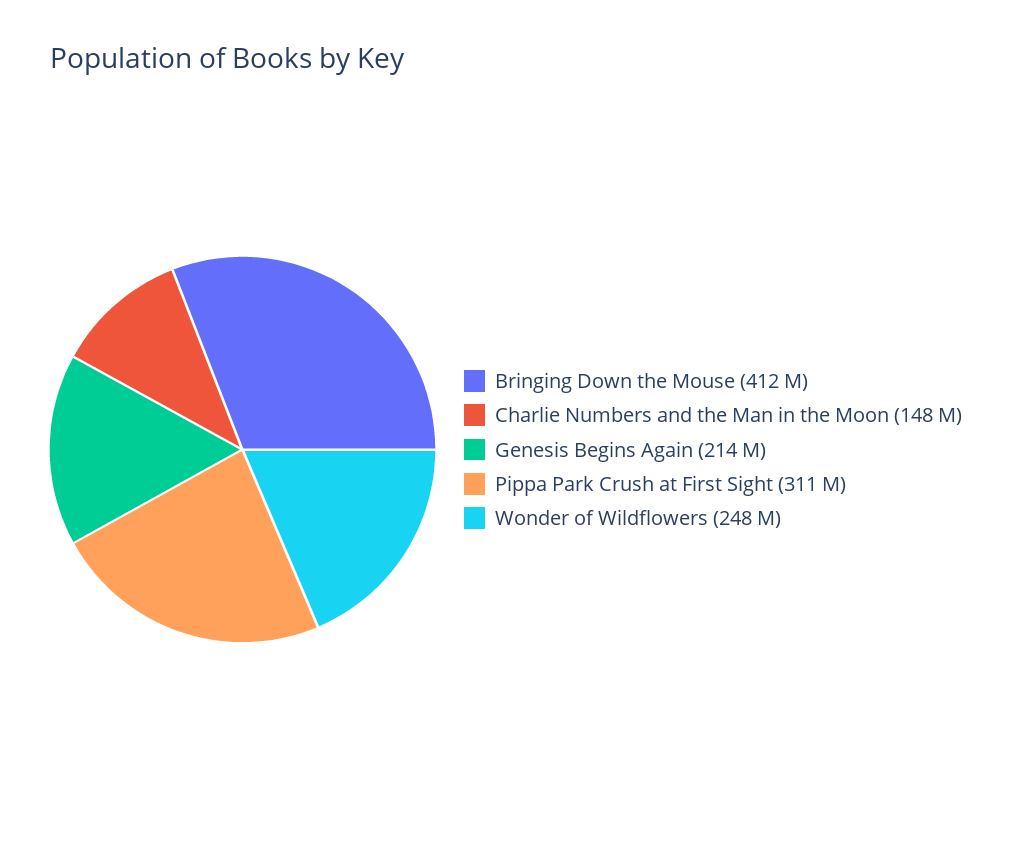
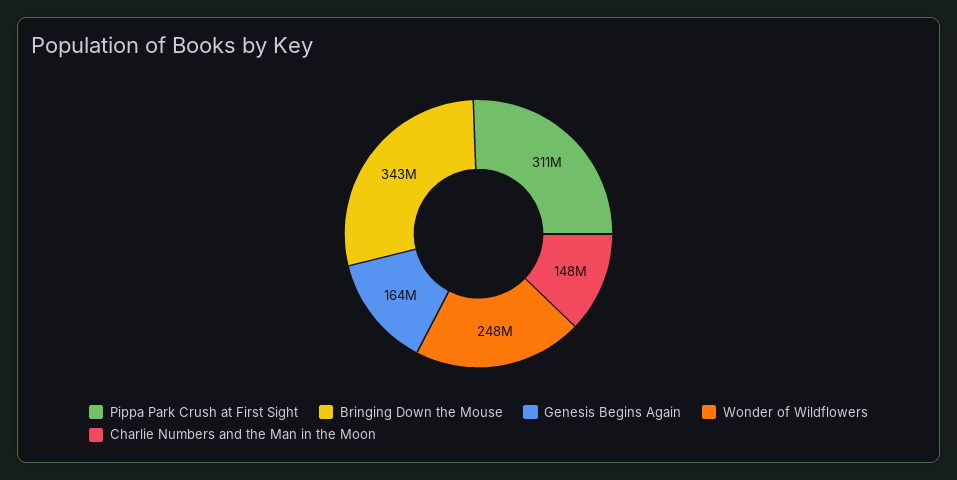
  {
-   "Bringing Down the Mouse": 412000000,
+   "Bringing Down the Mouse": 343000000,
    "Charlie Numbers and the Man in the Moon": 148000000,
-   "Genesis Begins Again": 214000000,
+   "Genesis Begins Again": 164000000,
    "Pippa Park Crush at First Sight": 311000000,
    "Wonder of Wildflowers": 248000000
  }

